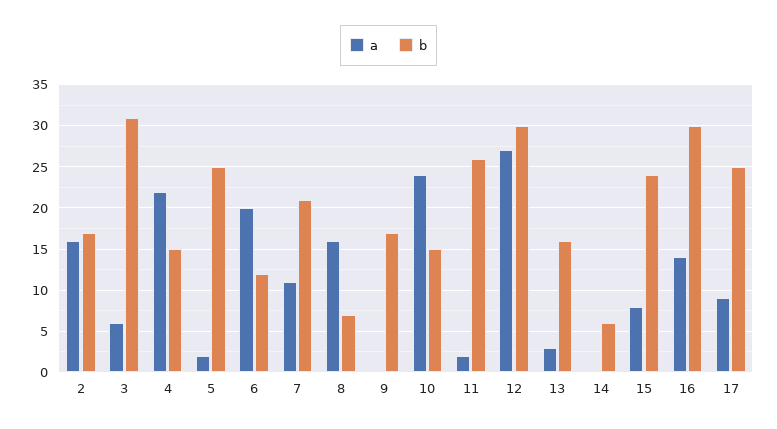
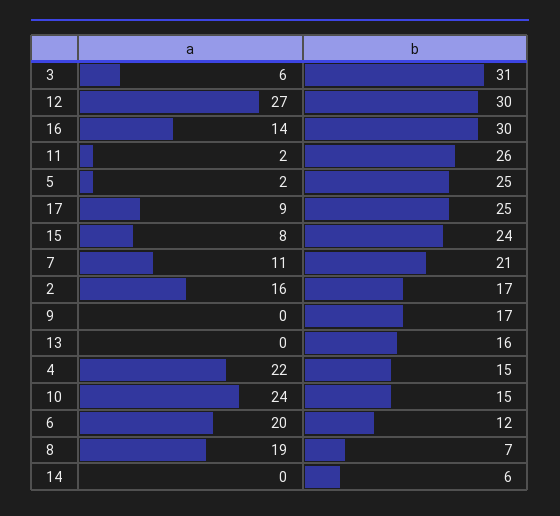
  {
    "a": {
      "2": 16,
      "3": 6,
      "4": 22,
      "5": 2,
      "6": 20,
      "7": 11,
-     "8": 16,
+     "8": 19,
      "9": 0,
      "10": 24,
      "11": 2,
      "12": 27,
-     "13": 3,
+     "13": 0,
      "14": 0,
      "15": 8,
      "16": 14,
      "17": 9
    },
    "b": {
      "2": 17,
      "3": 31,
      "4": 15,
      "5": 25,
      "6": 12,
      "7": 21,
      "8": 7,
      "9": 17,
      "10": 15,
      "11": 26,
      "12": 30,
      "13": 16,
      "14": 6,
      "15": 24,
      "16": 30,
      "17": 25
    }
  }

